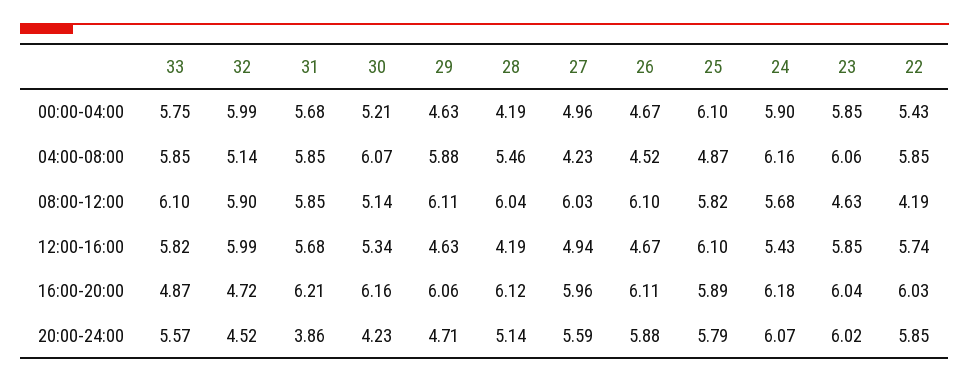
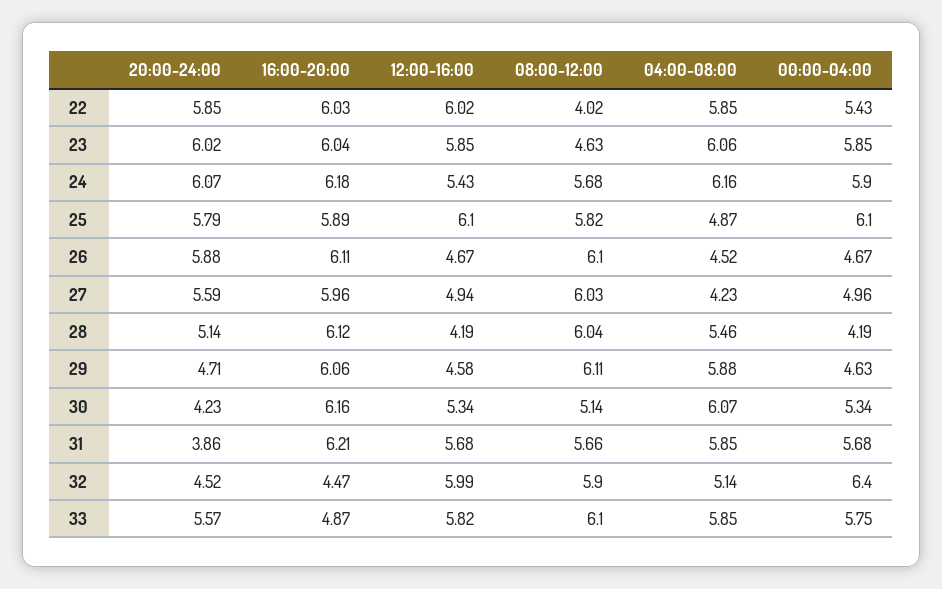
  {
    "33": {
      "00:00-04:00": 5.75,
      "04:00-08:00": 5.85,
      "08:00-12:00": 6.1,
      "12:00-16:00": 5.82,
      "16:00-20:00": 4.87,
      "20:00-24:00": 5.57
    },
    "32": {
-     "00:00-04:00": 5.99,
+     "00:00-04:00": 6.4,
      "04:00-08:00": 5.14,
      "08:00-12:00": 5.9,
      "12:00-16:00": 5.99,
-     "16:00-20:00": 4.72,
+     "16:00-20:00": 4.47,
      "20:00-24:00": 4.52
    },
    "31": {
      "00:00-04:00": 5.68,
      "04:00-08:00": 5.85,
-     "08:00-12:00": 5.85,
+     "08:00-12:00": 5.66,
      "12:00-16:00": 5.68,
      "16:00-20:00": 6.21,
      "20:00-24:00": 3.86
    },
    "30": {
-     "00:00-04:00": 5.21,
+     "00:00-04:00": 5.34,
      "04:00-08:00": 6.07,
      "08:00-12:00": 5.14,
      "12:00-16:00": 5.34,
      "16:00-20:00": 6.16,
      "20:00-24:00": 4.23
    },
    "29": {
      "00:00-04:00": 4.63,
      "04:00-08:00": 5.88,
      "08:00-12:00": 6.11,
-     "12:00-16:00": 4.63,
+     "12:00-16:00": 4.58,
      "16:00-20:00": 6.06,
      "20:00-24:00": 4.71
    },
    "28": {
      "00:00-04:00": 4.19,
      "04:00-08:00": 5.46,
      "08:00-12:00": 6.04,
      "12:00-16:00": 4.19,
      "16:00-20:00": 6.12,
      "20:00-24:00": 5.14
    },
    "27": {
      "00:00-04:00": 4.96,
      "04:00-08:00": 4.23,
      "08:00-12:00": 6.03,
      "12:00-16:00": 4.94,
      "16:00-20:00": 5.96,
      "20:00-24:00": 5.59
    },
    "26": {
      "00:00-04:00": 4.67,
      "04:00-08:00": 4.52,
      "08:00-12:00": 6.1,
      "12:00-16:00": 4.67,
      "16:00-20:00": 6.11,
      "20:00-24:00": 5.88
    },
    "25": {
      "00:00-04:00": 6.1,
      "04:00-08:00": 4.87,
      "08:00-12:00": 5.82,
      "12:00-16:00": 6.1,
      "16:00-20:00": 5.89,
      "20:00-24:00": 5.79
    },
    "24": {
      "00:00-04:00": 5.9,
      "04:00-08:00": 6.16,
      "08:00-12:00": 5.68,
      "12:00-16:00": 5.43,
      "16:00-20:00": 6.18,
      "20:00-24:00": 6.07
    },
    "23": {
      "00:00-04:00": 5.85,
      "04:00-08:00": 6.06,
      "08:00-12:00": 4.63,
      "12:00-16:00": 5.85,
      "16:00-20:00": 6.04,
      "20:00-24:00": 6.02
    },
    "22": {
      "00:00-04:00": 5.43,
      "04:00-08:00": 5.85,
-     "08:00-12:00": 4.19,
+     "08:00-12:00": 4.02,
-     "12:00-16:00": 5.74,
+     "12:00-16:00": 6.02,
      "16:00-20:00": 6.03,
      "20:00-24:00": 5.85
    }
  }

